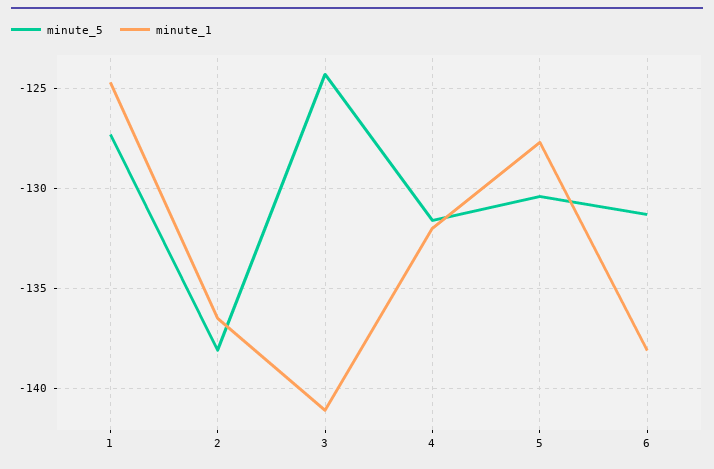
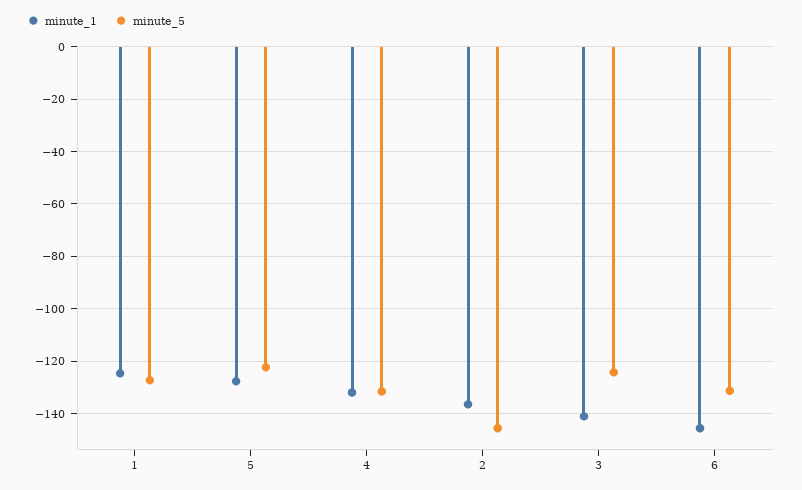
  {
    "minute_5": {
      "1": -127.5,
-     "2": -138,
+     "2": -145,
      "3": -124.5,
      "4": -131.5,
-     "5": -130.5,
+     "5": -122.5,
      "6": -131.5
    },
    "minute_1": {
      "1": -124.5,
      "2": -136.5,
      "3": -141,
      "4": -132,
      "5": -127.5,
-     "6": -138
+     "6": -145
    }
  }

